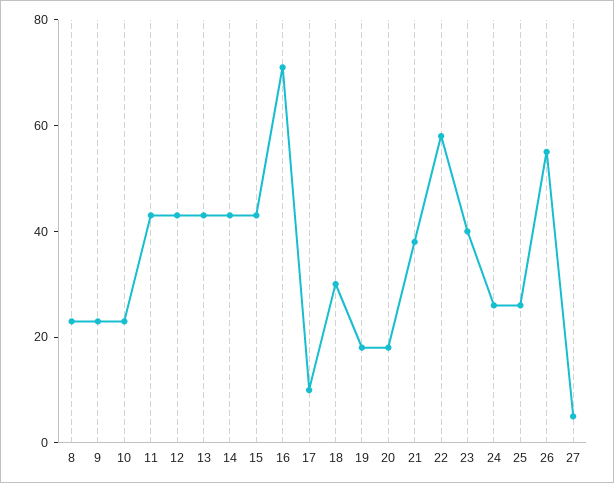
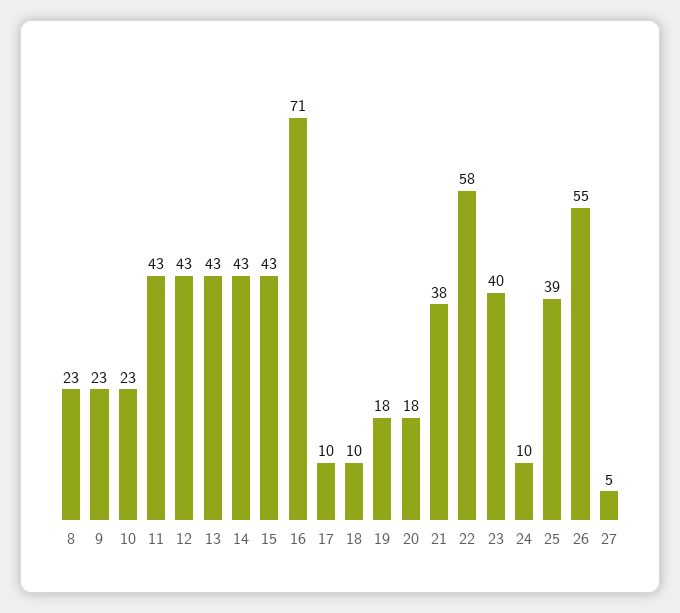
  {
    "8": 23,
    "9": 23,
    "10": 23,
    "11": 43,
    "12": 43,
    "13": 43,
    "14": 43,
    "15": 43,
    "16": 71,
    "17": 10,
-   "18": 30,
+   "18": 10,
    "19": 18,
    "20": 18,
    "21": 38,
    "22": 58,
    "23": 40,
-   "24": 25,
+   "24": 10,
-   "25": 25,
+   "25": 39,
    "26": 55,
    "27": 5
  }

